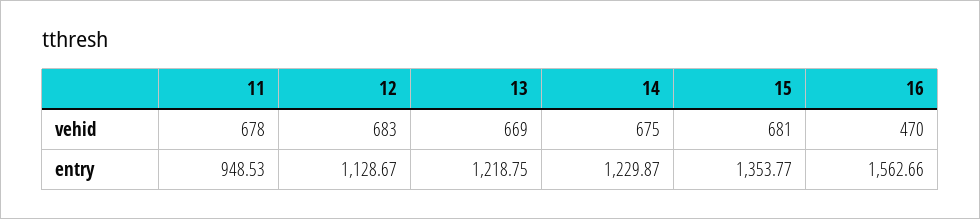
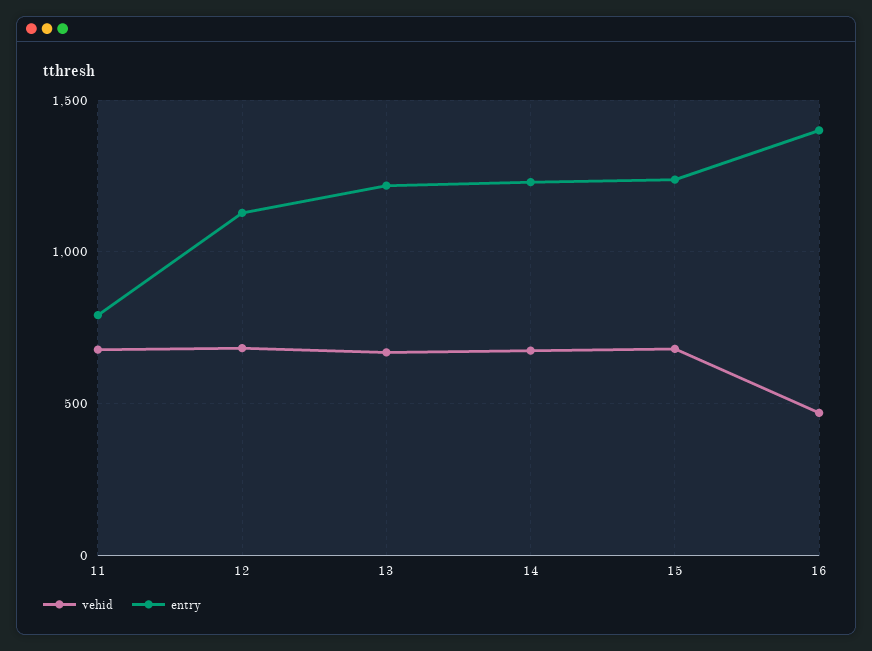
  {
    "vehid": {
      "11": 678,
      "12": 683,
      "13": 669,
      "14": 675,
      "15": 681,
      "16": 470
    },
    "entry": {
-     "11": 948.53,
+     "11": 800,
      "12": 1128.67,
      "13": 1218.75,
      "14": 1229.87,
-     "15": 1353.77,
+     "15": 1250,
-     "16": 1562.66
+     "16": 1400
    }
  }

